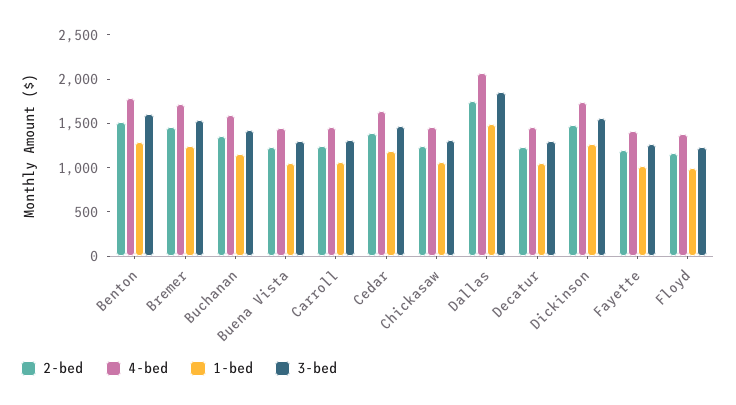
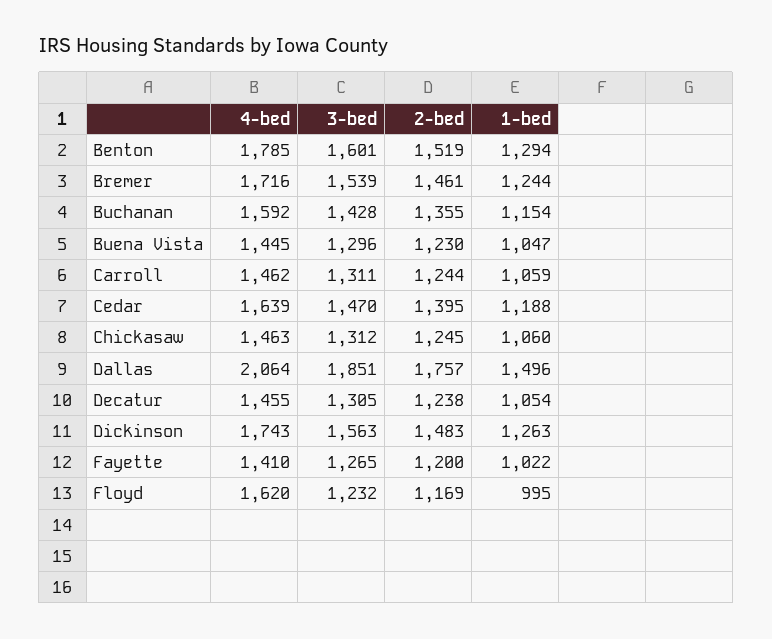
  {
    "2-bed": {
      "Benton": 1519,
      "Bremer": 1461,
      "Buchanan": 1355,
      "Buena Vista": 1230,
      "Carroll": 1244,
      "Cedar": 1395,
      "Chickasaw": 1245,
      "Dallas": 1757,
      "Decatur": 1238,
      "Dickinson": 1483,
      "Fayette": 1200,
      "Floyd": 1169
    },
    "4-bed": {
      "Benton": 1785,
      "Bremer": 1716,
      "Buchanan": 1592,
      "Buena Vista": 1445,
      "Carroll": 1462,
      "Cedar": 1639,
      "Chickasaw": 1463,
      "Dallas": 2064,
      "Decatur": 1455,
      "Dickinson": 1743,
      "Fayette": 1410,
-     "Floyd": 1400
+     "Floyd": 1620
    },
    "1-bed": {
      "Benton": 1294,
      "Bremer": 1244,
      "Buchanan": 1154,
      "Buena Vista": 1047,
      "Carroll": 1059,
      "Cedar": 1188,
      "Chickasaw": 1060,
      "Dallas": 1496,
      "Decatur": 1054,
      "Dickinson": 1263,
      "Fayette": 1022,
      "Floyd": 995
    },
    "3-bed": {
      "Benton": 1601,
      "Bremer": 1539,
      "Buchanan": 1428,
      "Buena Vista": 1296,
      "Carroll": 1311,
      "Cedar": 1470,
      "Chickasaw": 1312,
      "Dallas": 1851,
      "Decatur": 1305,
      "Dickinson": 1563,
      "Fayette": 1265,
      "Floyd": 1232
    }
  }

